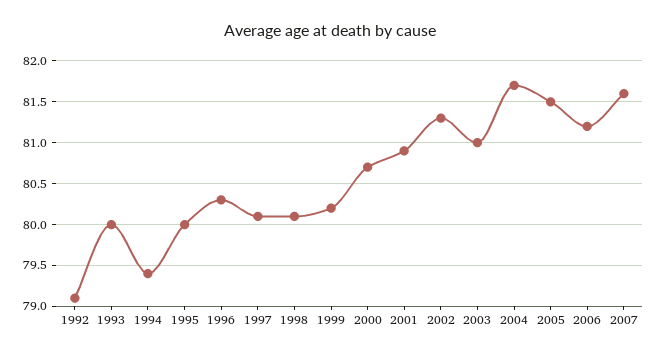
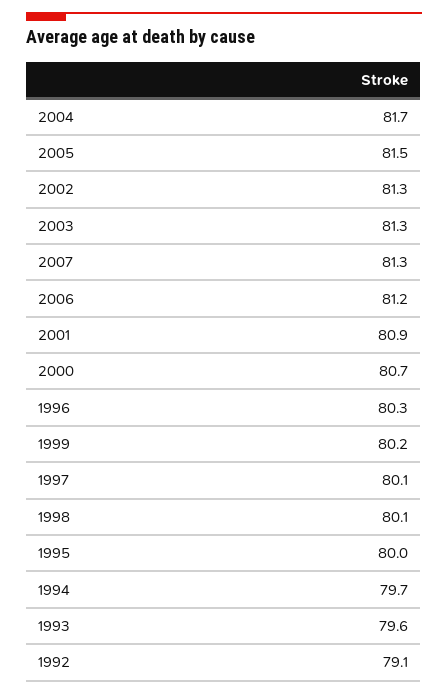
  {
    "1992": 79.1,
-   "1993": 80,
+   "1993": 79.6,
-   "1994": 79.4,
+   "1994": 79.7,
    "1995": 80,
    "1996": 80.3,
    "1997": 80.1,
    "1998": 80.1,
    "1999": 80.2,
    "2000": 80.7,
    "2001": 80.9,
    "2002": 81.3,
-   "2003": 81,
+   "2003": 81.3,
    "2004": 81.7,
    "2005": 81.5,
    "2006": 81.2,
-   "2007": 81.6
+   "2007": 81.3
  }

